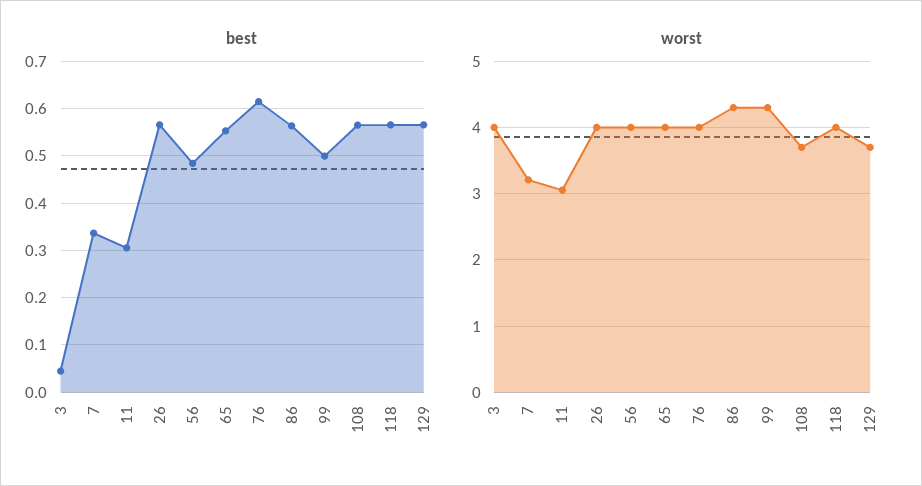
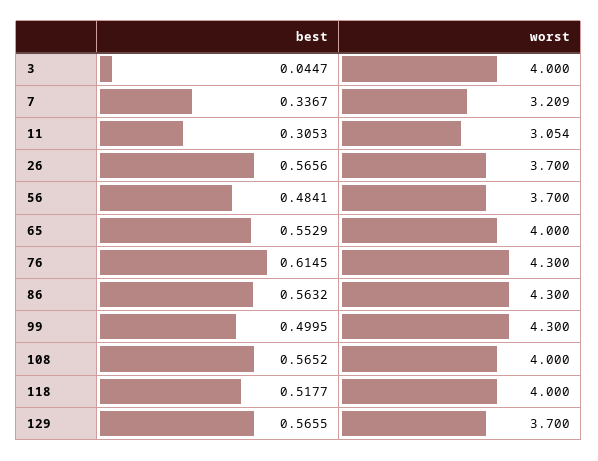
  {
    "best": {
      "3": 0.0447,
      "7": 0.3367,
      "11": 0.3053,
      "26": 0.5656,
      "56": 0.4841,
      "65": 0.5529,
      "76": 0.6145,
      "86": 0.5632,
      "99": 0.4995,
      "108": 0.5652,
-     "118": 0.56,
+     "118": 0.5177,
      "129": 0.5655
    },
    "worst": {
      "3": 4,
      "7": 3.209,
      "11": 3.054,
-     "26": 4,
+     "26": 3.7,
-     "56": 4,
+     "56": 3.7,
      "65": 4,
-     "76": 4,
+     "76": 4.3,
      "86": 4.3,
      "99": 4.3,
-     "108": 3.7,
+     "108": 4,
      "118": 4,
      "129": 3.7
    }
  }

